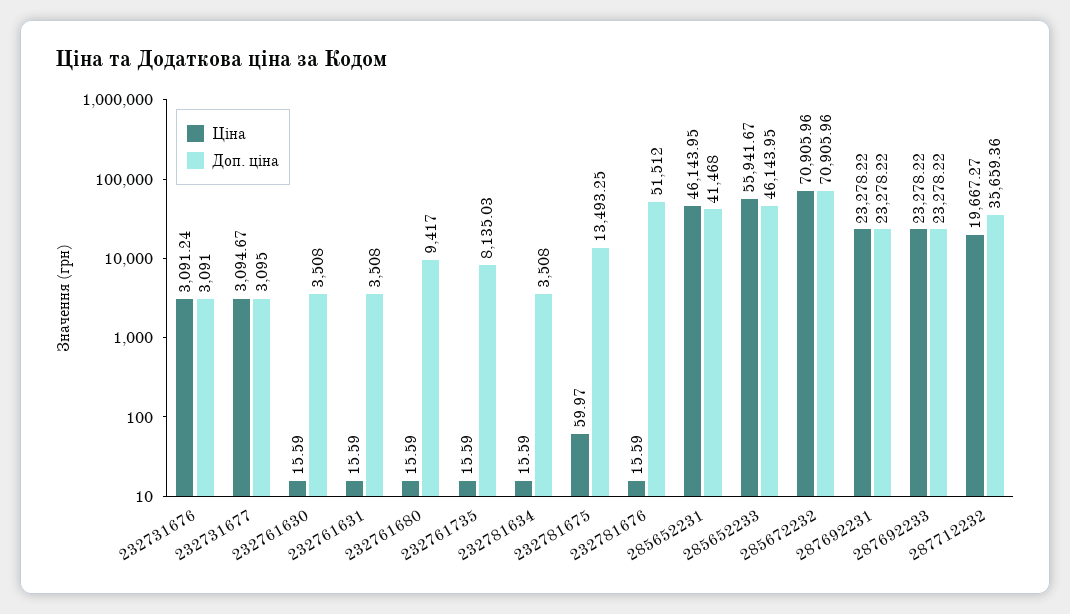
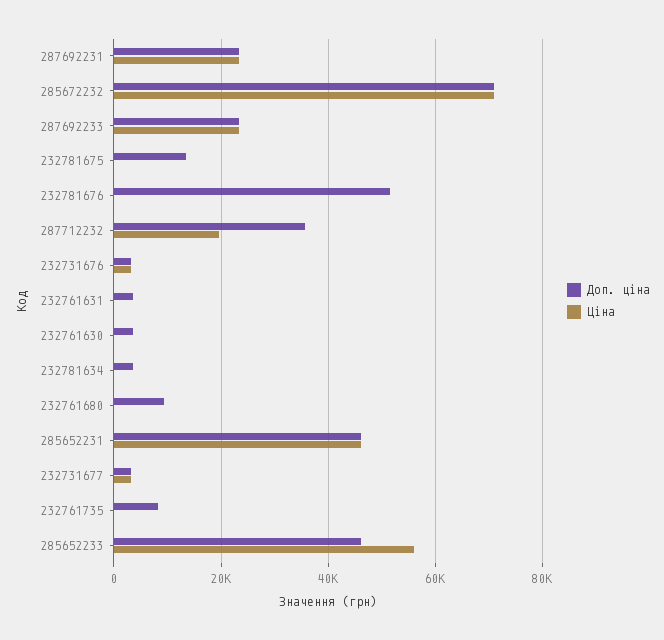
  {
    "Ціна": {
      "232731676": 3091.24,
      "232731677": 3094.67,
      "232761630": 15.59,
      "232761631": 15.59,
      "232761680": 15.59,
      "232761735": 15.59,
      "232781634": 15.59,
      "232781675": 59.97,
      "232781676": 15.59,
      "285652231": 46143.95,
      "285652233": 55941.67,
      "285672232": 70905.96,
      "287692231": 23278.22,
      "287692233": 23278.22,
      "287712232": 19667.27
    },
    "Доп. ціна": {
      "232731676": 3091,
      "232731677": 3095,
      "232761630": 3508,
      "232761631": 3508,
      "232761680": 9417,
      "232761735": 8135.03,
      "232781634": 3508,
      "232781675": 13493.25,
      "232781676": 51512,
-     "285652231": 41468,
+     "285652231": 46000,
      "285652233": 46143.95,
      "285672232": 70905.96,
      "287692231": 23278.22,
      "287692233": 23278.22,
      "287712232": 35659.36
    }
  }

